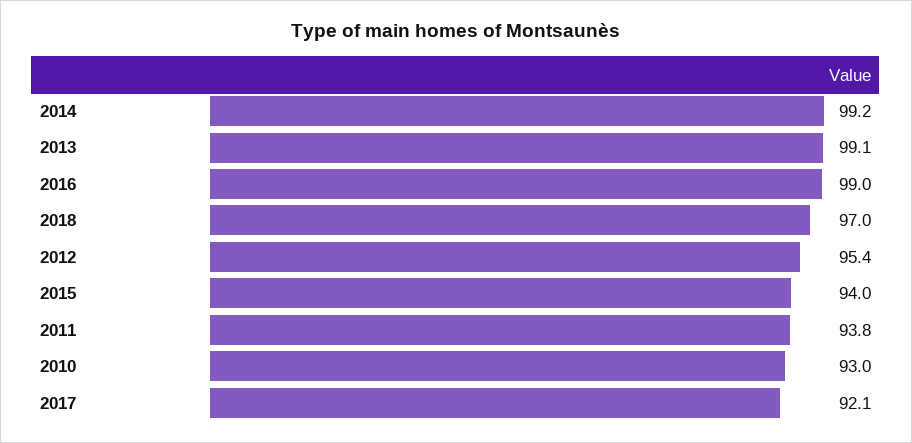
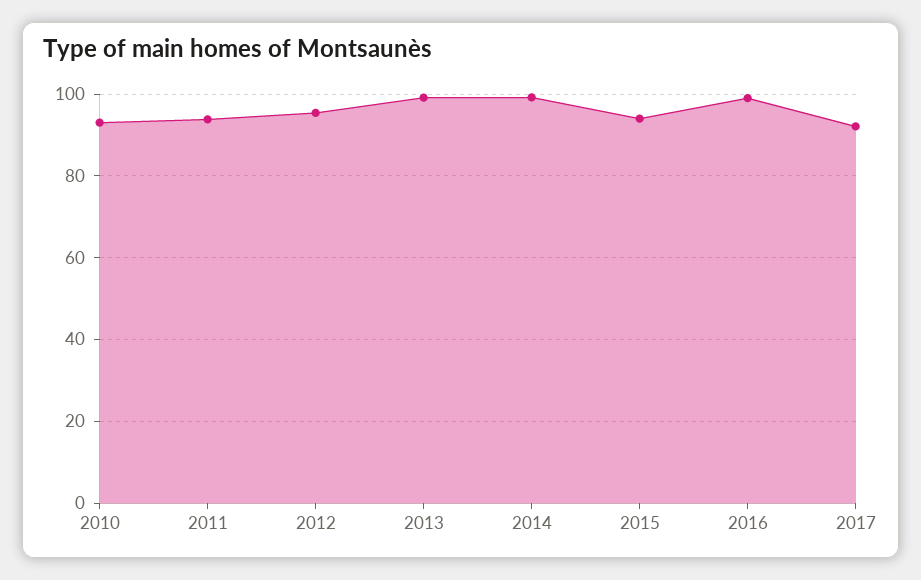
  {
    "2014": 99.2,
    "2013": 99.1,
    "2016": 99,
-   "2018": 97,
    "2012": 95.4,
    "2015": 94,
    "2011": 93.8,
    "2010": 93,
    "2017": 92.1
  }

